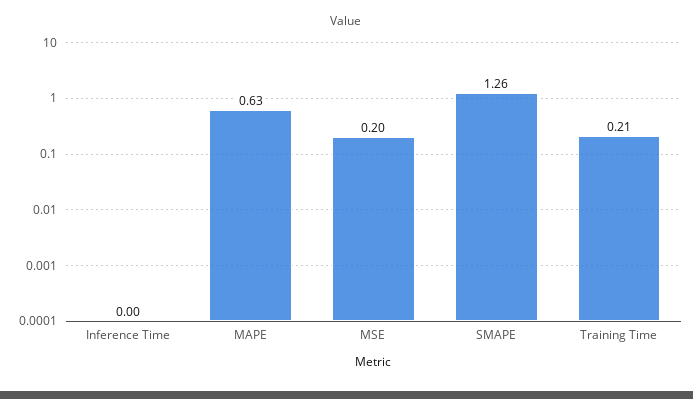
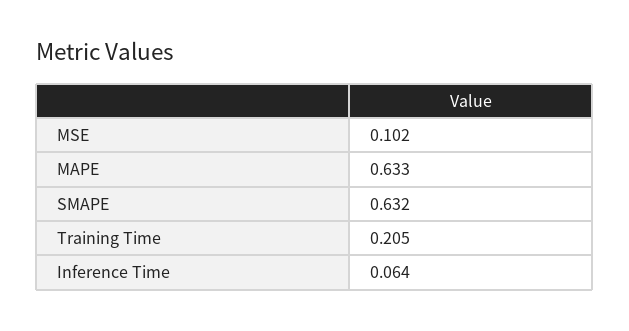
  {
-   "Inference Time": 0,
+   "Inference Time": 0.064,
    "MAPE": 0.633,
-   "MSE": 0.2,
+   "MSE": 0.102,
-   "SMAPE": 1.26,
+   "SMAPE": 0.632,
    "Training Time": 0.205
  }

